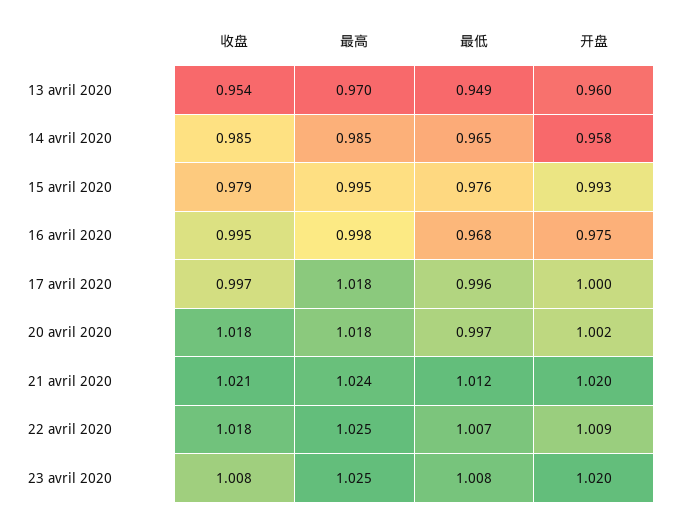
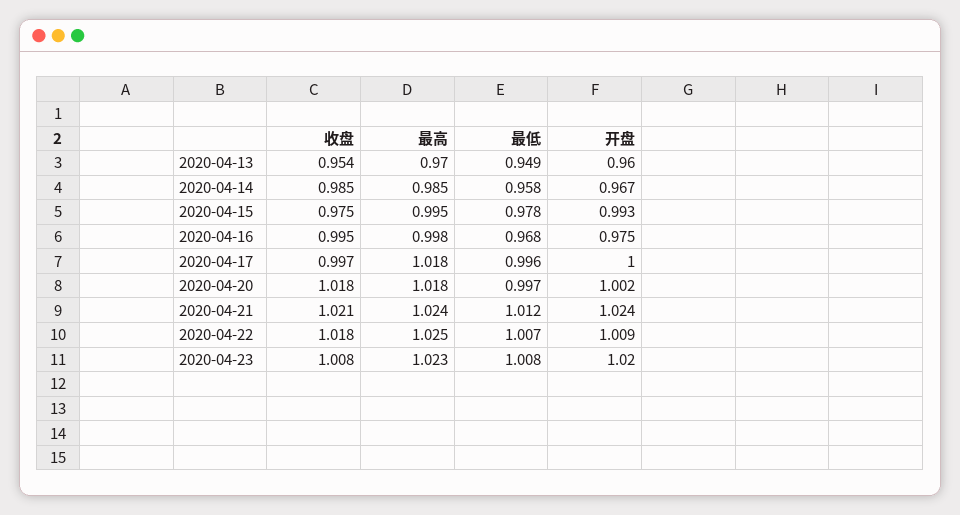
  {
    "收盘": {
      "13 avril 2020": 0.954,
      "14 avril 2020": 0.985,
-     "15 avril 2020": 0.979,
+     "15 avril 2020": 0.975,
      "16 avril 2020": 0.995,
      "17 avril 2020": 0.997,
      "20 avril 2020": 1.018,
      "21 avril 2020": 1.021,
      "22 avril 2020": 1.018,
      "23 avril 2020": 1.008
    },
    "最高": {
      "13 avril 2020": 0.97,
      "14 avril 2020": 0.985,
      "15 avril 2020": 0.995,
      "16 avril 2020": 0.998,
      "17 avril 2020": 1.018,
      "20 avril 2020": 1.018,
      "21 avril 2020": 1.024,
      "22 avril 2020": 1.025,
-     "23 avril 2020": 1.025
+     "23 avril 2020": 1.023
    },
    "最低": {
      "13 avril 2020": 0.949,
-     "14 avril 2020": 0.965,
+     "14 avril 2020": 0.958,
-     "15 avril 2020": 0.976,
+     "15 avril 2020": 0.978,
      "16 avril 2020": 0.968,
      "17 avril 2020": 0.996,
      "20 avril 2020": 0.997,
      "21 avril 2020": 1.012,
      "22 avril 2020": 1.007,
      "23 avril 2020": 1.008
    },
    "开盘": {
      "13 avril 2020": 0.96,
-     "14 avril 2020": 0.958,
+     "14 avril 2020": 0.967,
      "15 avril 2020": 0.993,
      "16 avril 2020": 0.975,
      "17 avril 2020": 1,
      "20 avril 2020": 1.002,
-     "21 avril 2020": 1.02,
+     "21 avril 2020": 1.024,
      "22 avril 2020": 1.009,
      "23 avril 2020": 1.02
    }
  }

